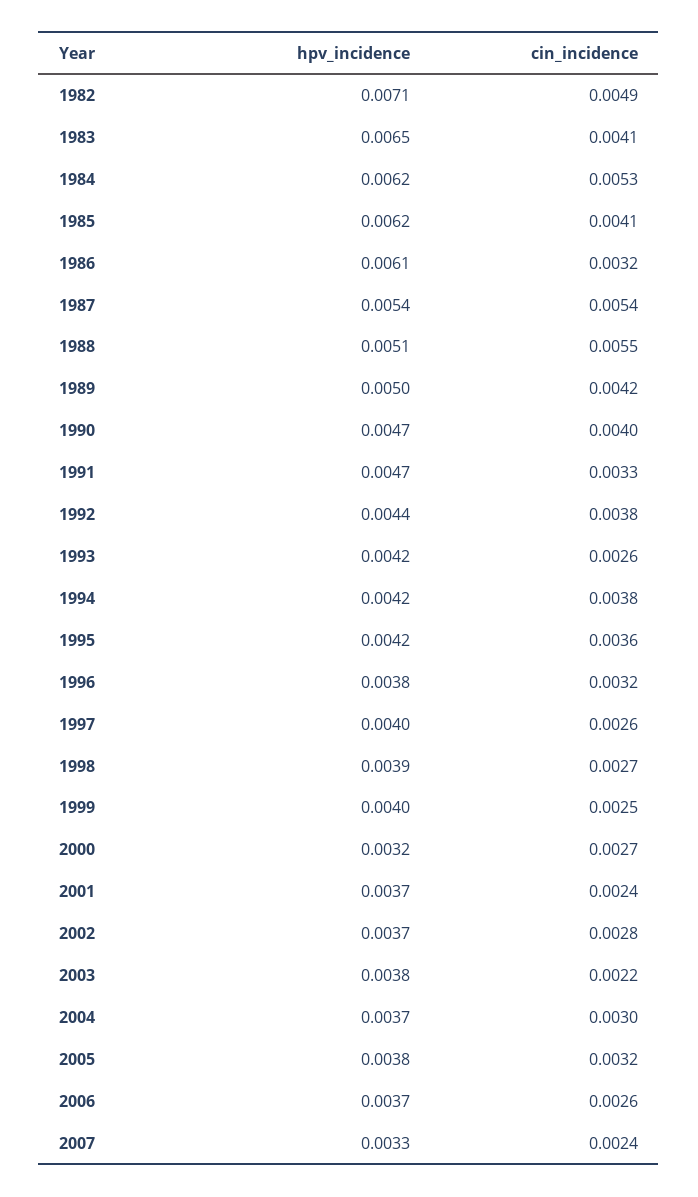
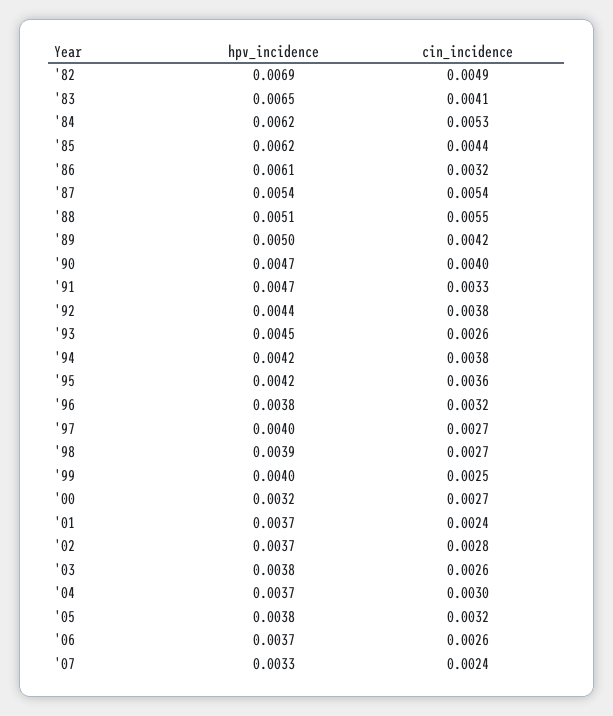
  {
    "hpv_incidence": {
-     "1982": 0.0071,
+     "1982": 0.0069,
      "1983": 0.0065,
      "1984": 0.0062,
      "1985": 0.0062,
      "1986": 0.0061,
      "1987": 0.0054,
      "1988": 0.0051,
      "1989": 0.005,
      "1990": 0.0047,
      "1991": 0.0047,
      "1992": 0.0044,
-     "1993": 0.0042,
+     "1993": 0.0045,
      "1994": 0.0042,
      "1995": 0.0042,
      "1996": 0.0038,
      "1997": 0.004,
      "1998": 0.0039,
      "1999": 0.004,
      "2000": 0.0032,
      "2001": 0.0037,
      "2002": 0.0037,
      "2003": 0.0038,
      "2004": 0.0037,
      "2005": 0.0038,
      "2006": 0.0037,
      "2007": 0.0033
    },
    "cin_incidence": {
      "1982": 0.0049,
      "1983": 0.0041,
      "1984": 0.0053,
-     "1985": 0.0041,
+     "1985": 0.0044,
      "1986": 0.0032,
      "1987": 0.0054,
      "1988": 0.0055,
      "1989": 0.0042,
      "1990": 0.004,
      "1991": 0.0033,
      "1992": 0.0038,
      "1993": 0.0026,
      "1994": 0.0038,
      "1995": 0.0036,
      "1996": 0.0032,
-     "1997": 0.0026,
+     "1997": 0.0027,
      "1998": 0.0027,
      "1999": 0.0025,
      "2000": 0.0027,
      "2001": 0.0024,
      "2002": 0.0028,
-     "2003": 0.0022,
+     "2003": 0.0026,
      "2004": 0.003,
      "2005": 0.0032,
      "2006": 0.0026,
      "2007": 0.0024
    }
  }

